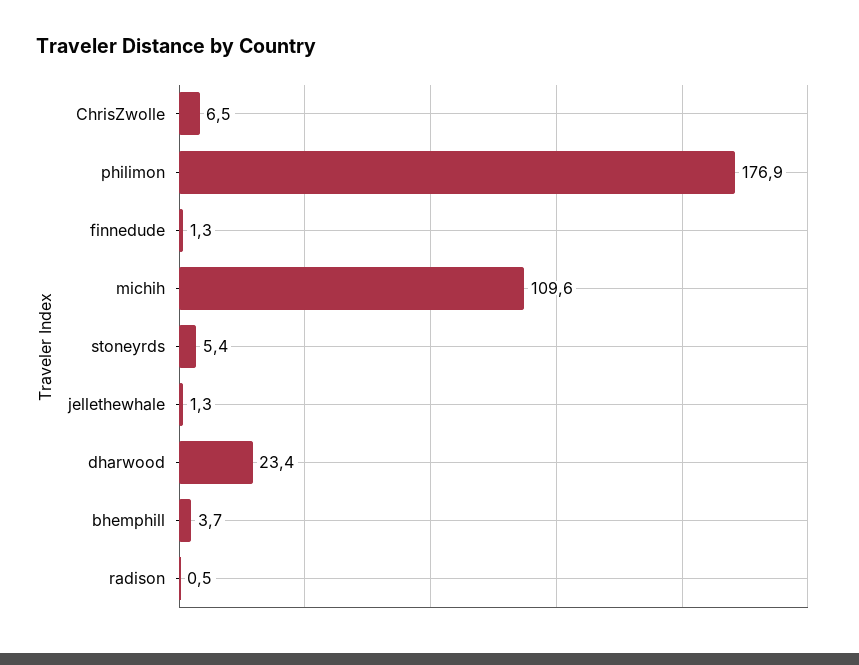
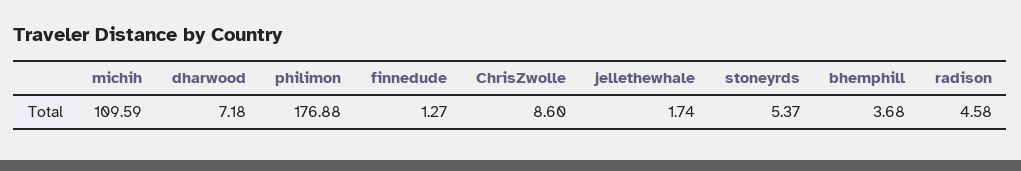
  {
-   "ChrisZwolle": 6.5,
+   "ChrisZwolle": 8.6,
    "philimon": 176.88,
    "finnedude": 1.27,
    "michih": 109.59,
    "stoneyrds": 5.37,
-   "jellethewhale": 1.3,
+   "jellethewhale": 1.74,
-   "dharwood": 23.4,
+   "dharwood": 7.18,
    "bhemphill": 3.68,
-   "radison": 0.5
+   "radison": 4.58
  }

